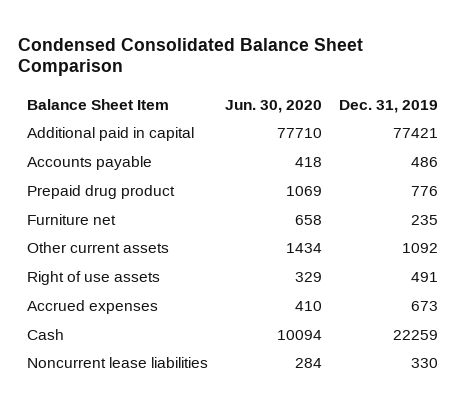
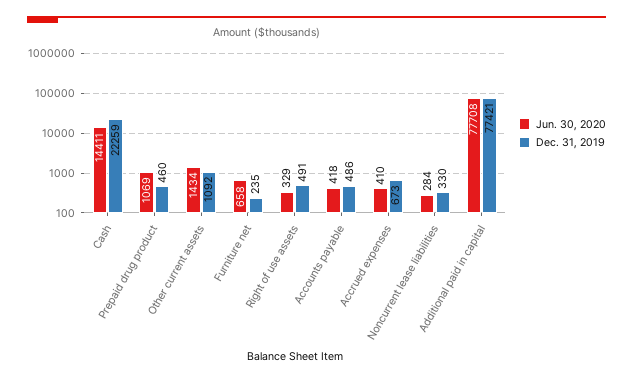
  {
    "Jun. 30, 2020": {
-     "Additional paid in capital": 77710,
+     "Additional paid in capital": 77708,
      "Accounts payable": 418,
      "Prepaid drug product": 1069,
      "Furniture net": 658,
      "Other current assets": 1434,
      "Right of use assets": 329,
      "Accrued expenses": 410,
-     "Cash": 10094,
+     "Cash": 14411,
      "Noncurrent lease liabilities": 284
    },
    "Dec. 31, 2019": {
      "Additional paid in capital": 77421,
      "Accounts payable": 486,
-     "Prepaid drug product": 776,
+     "Prepaid drug product": 460,
      "Furniture net": 235,
      "Other current assets": 1092,
      "Right of use assets": 491,
      "Accrued expenses": 673,
      "Cash": 22259,
      "Noncurrent lease liabilities": 330
    }
  }

